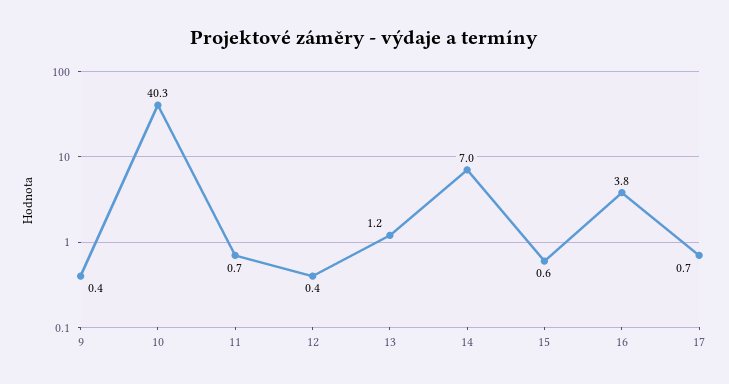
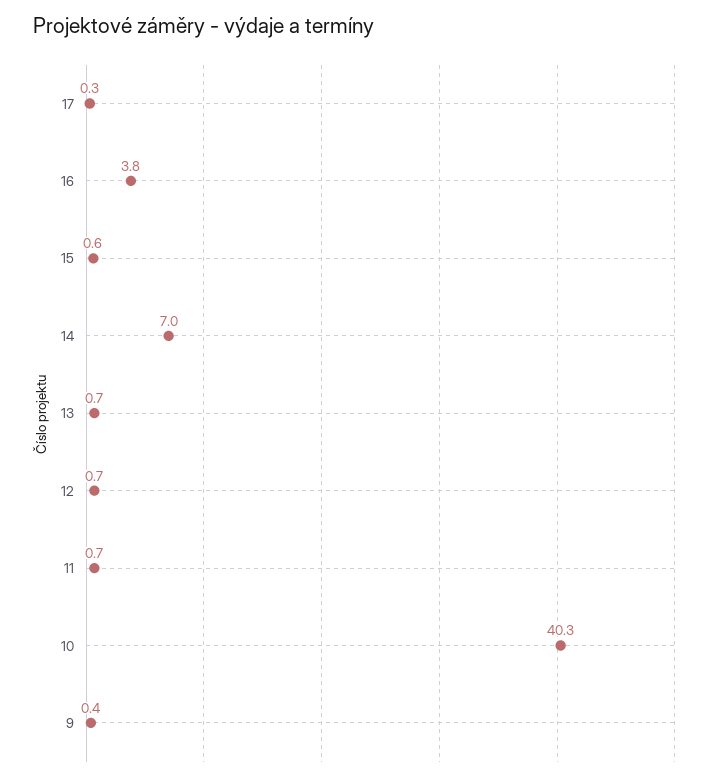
  {
    "9": 0.4,
    "10": 40.3,
    "11": 0.7,
-   "12": 0.4,
+   "12": 0.7,
-   "13": 1.2,
+   "13": 0.7,
    "14": 7,
    "15": 0.6,
    "16": 3.8,
-   "17": 0.7
+   "17": 0.3
  }

